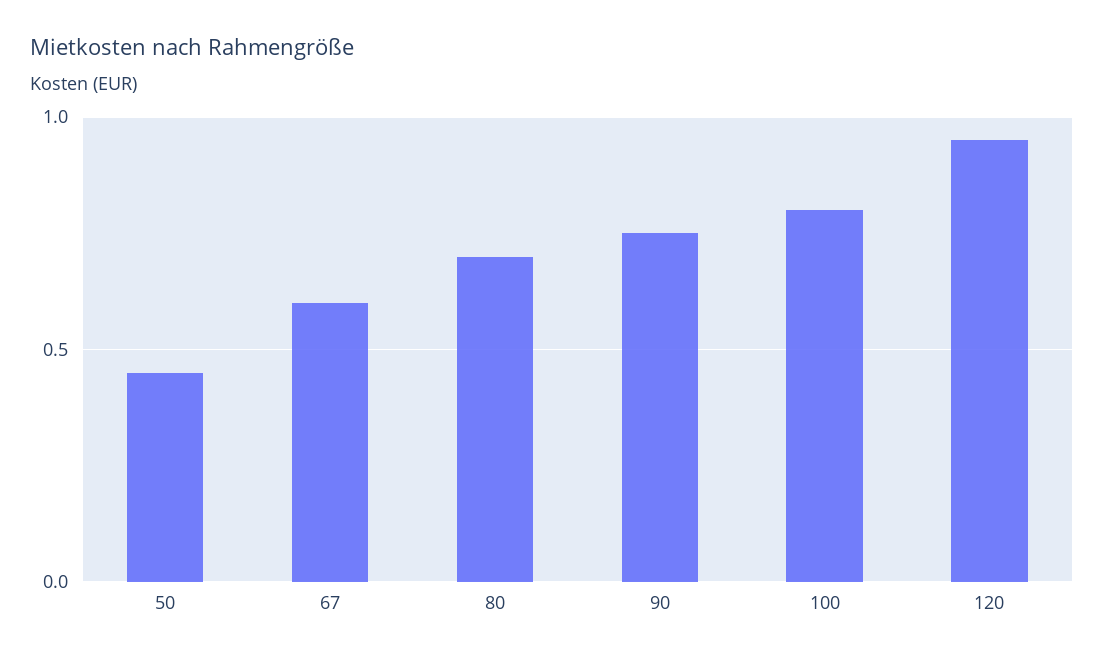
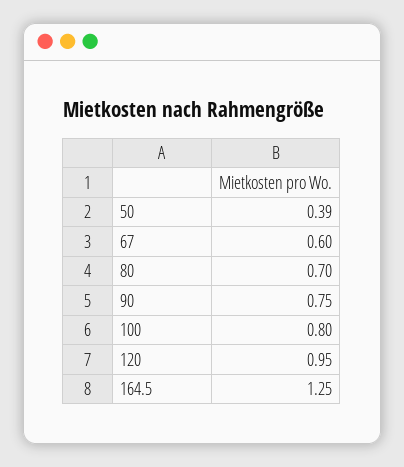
  {
-   "50": 0.45,
+   "50": 0.39,
    "67": 0.6,
    "80": 0.7,
    "90": 0.75,
    "100": 0.8,
-   "120": 0.95
+   "120": 0.95,
+   "164.5": 1.25
  }

